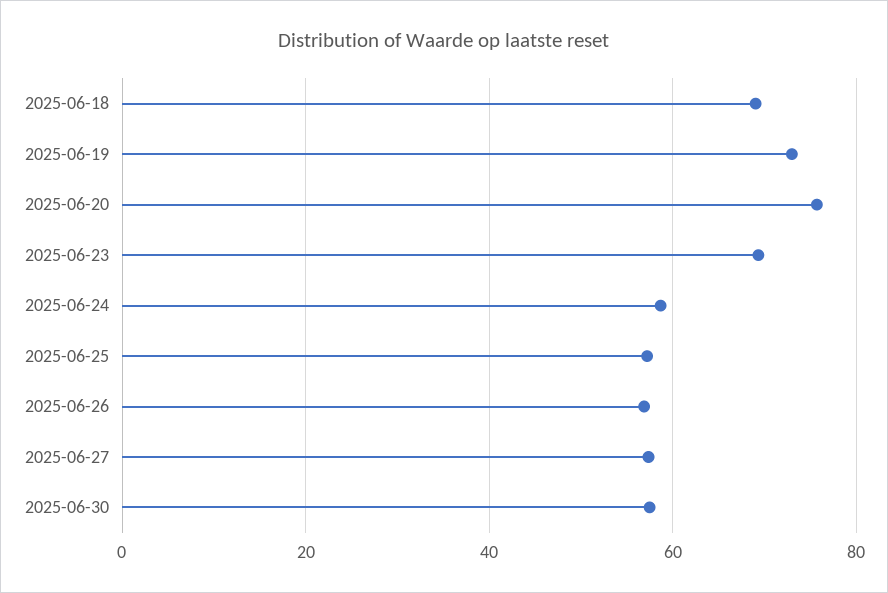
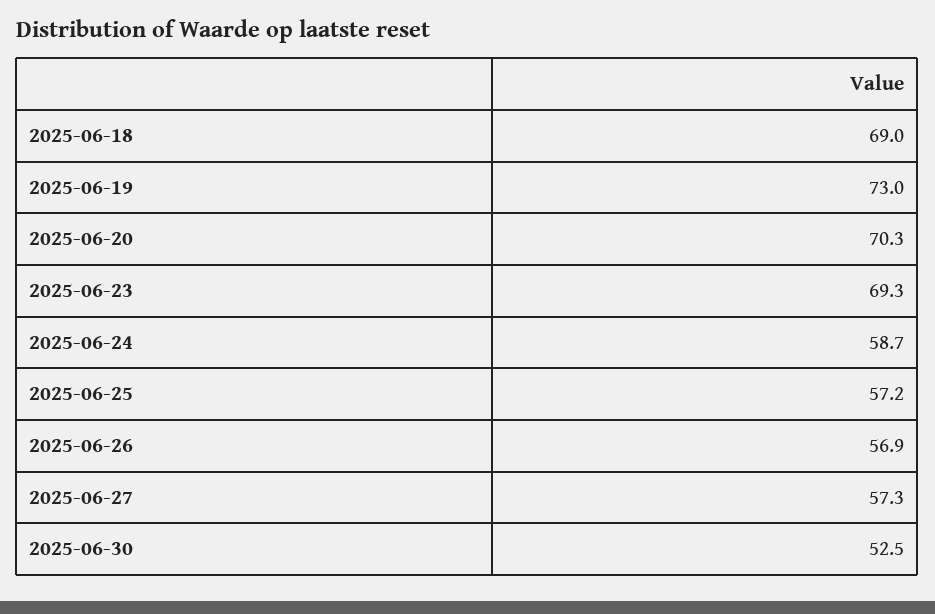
  {
    "2025-06-18": 69,
    "2025-06-19": 73,
-   "2025-06-20": 76,
+   "2025-06-20": 70.3,
    "2025-06-23": 69.3,
    "2025-06-24": 58.7,
    "2025-06-25": 57.2,
    "2025-06-26": 56.9,
    "2025-06-27": 57.3,
-   "2025-06-30": 58
+   "2025-06-30": 52.5
  }

